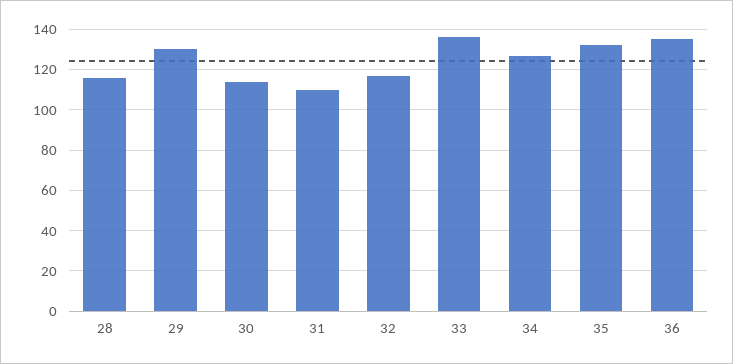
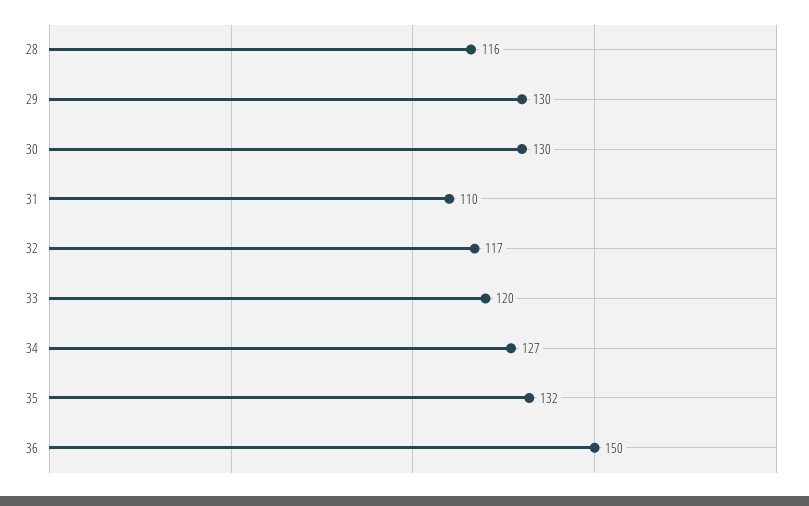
  {
    "28": 116,
    "29": 130,
-   "30": 115,
+   "30": 130,
    "31": 110,
    "32": 117,
-   "33": 135,
+   "33": 120,
    "34": 127,
    "35": 132,
-   "36": 135
+   "36": 150
  }

